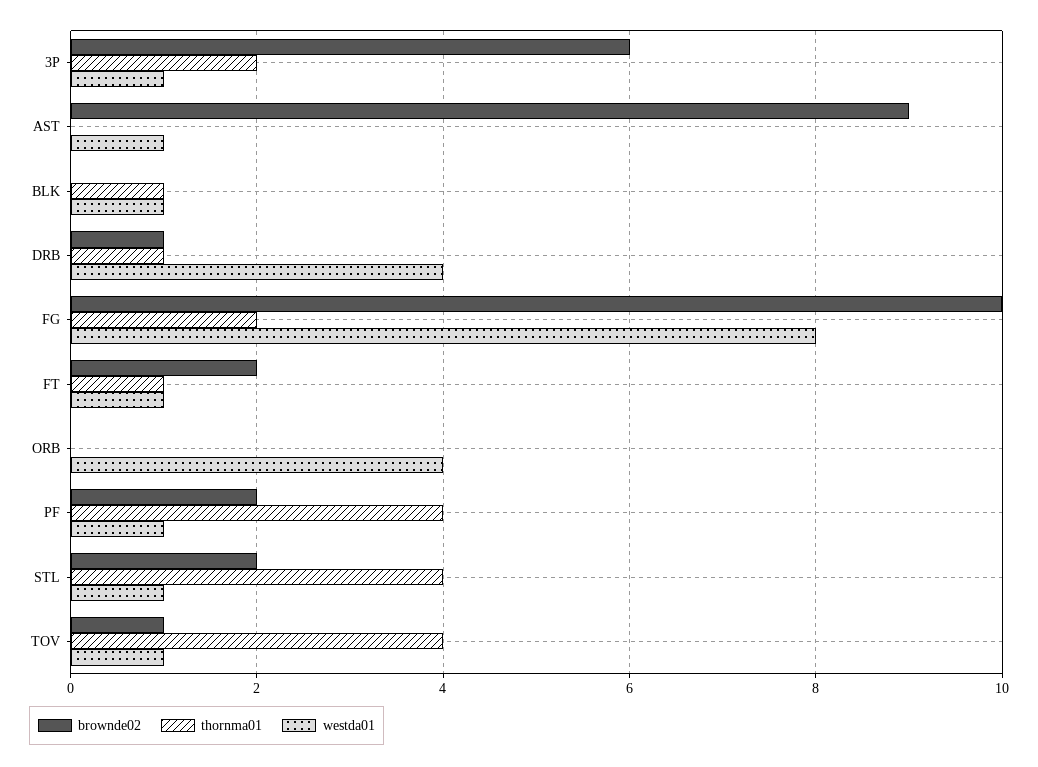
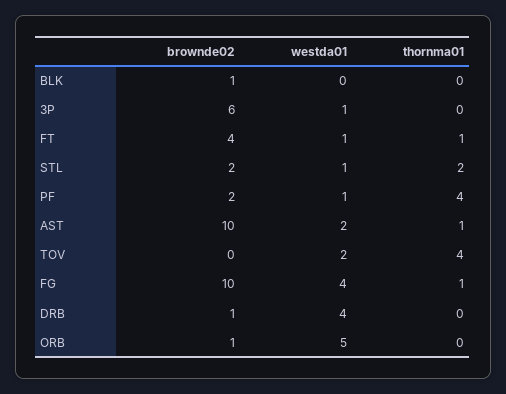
  {
    "brownde02": {
      "3P": 6,
-     "AST": 9,
+     "AST": 10,
-     "BLK": 0,
+     "BLK": 1,
      "DRB": 1,
      "FG": 10,
-     "FT": 2,
+     "FT": 4,
-     "ORB": 0,
+     "ORB": 1,
      "PF": 2,
      "STL": 2,
-     "TOV": 1
+     "TOV": 0
    },
    "thornma01": {
-     "3P": 2,
+     "3P": 0,
-     "AST": 0,
+     "AST": 1,
-     "BLK": 1,
+     "BLK": 0,
-     "DRB": 1,
+     "DRB": 0,
-     "FG": 2,
+     "FG": 1,
      "FT": 1,
      "ORB": 0,
      "PF": 4,
-     "STL": 4,
+     "STL": 2,
      "TOV": 4
    },
    "westda01": {
      "3P": 1,
-     "AST": 1,
+     "AST": 2,
-     "BLK": 1,
+     "BLK": 0,
      "DRB": 4,
-     "FG": 8,
+     "FG": 4,
      "FT": 1,
-     "ORB": 4,
+     "ORB": 5,
      "PF": 1,
      "STL": 1,
-     "TOV": 1
+     "TOV": 2
    }
  }

